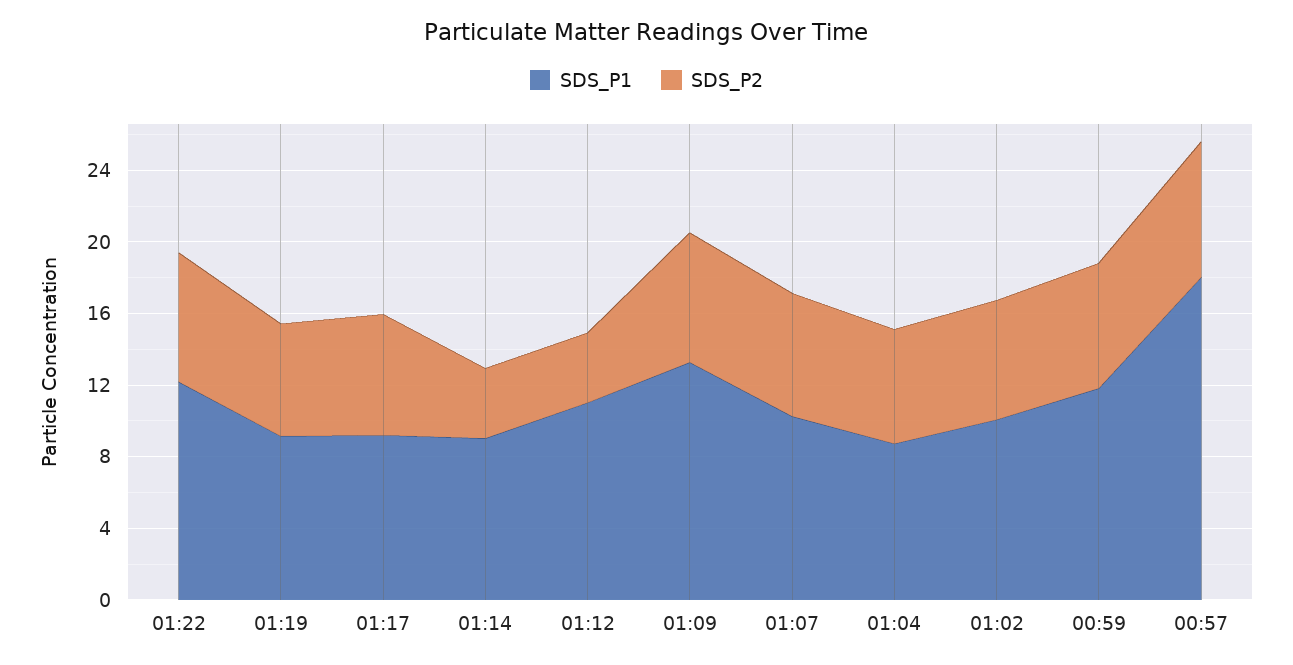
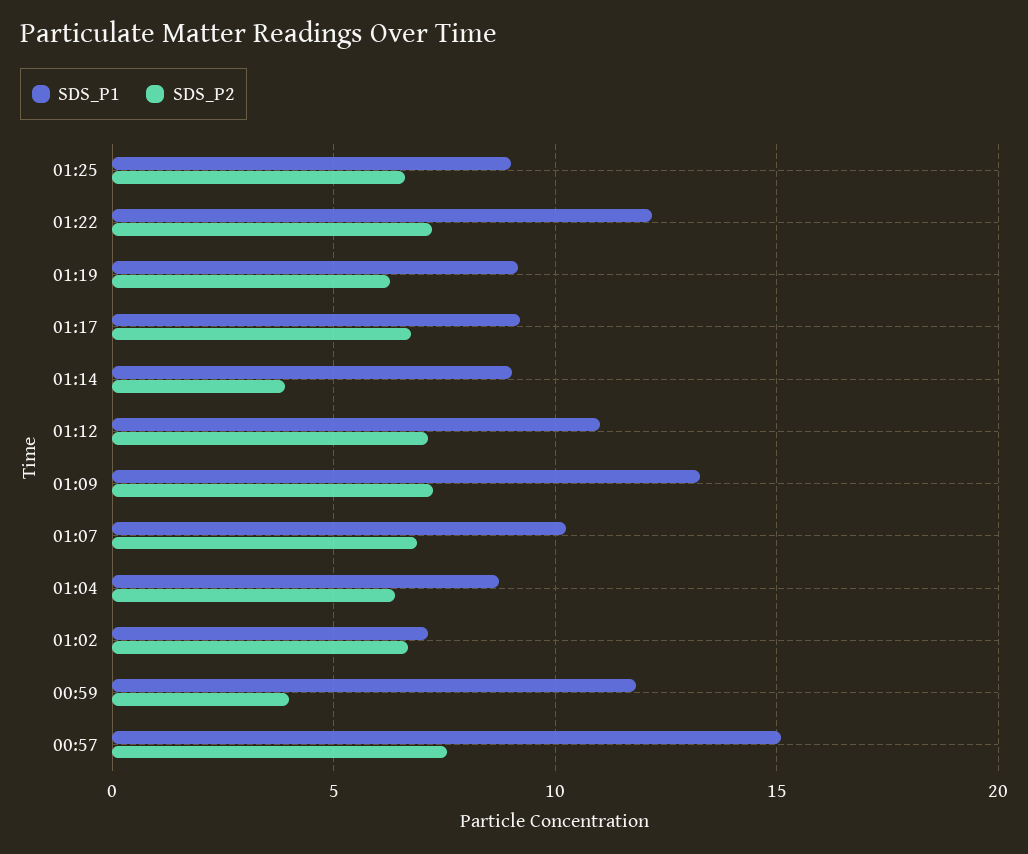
  {
    "SDS_P1": {
      "01:22": 12,
      "01:19": 9,
      "01:17": 9,
      "01:14": 9,
      "01:12": 11,
      "01:09": 13.5,
      "01:07": 10.5,
      "01:04": 8.5,
-     "01:02": 10,
+     "01:02": 7,
      "00:59": 12,
-     "00:57": 18
+     "00:57": 15,
+     "01:25": 9
    },
    "SDS_P2": {
      "01:22": 7,
      "01:19": 6.5,
      "01:17": 7,
      "01:14": 4,
-     "01:12": 4,
+     "01:12": 7,
      "01:09": 7.5,
      "01:07": 7,
      "01:04": 6.5,
      "01:02": 6.5,
-     "00:59": 7,
+     "00:59": 4,
-     "00:57": 7.5
+     "00:57": 7.5,
+     "01:25": 6.5
    }
  }

